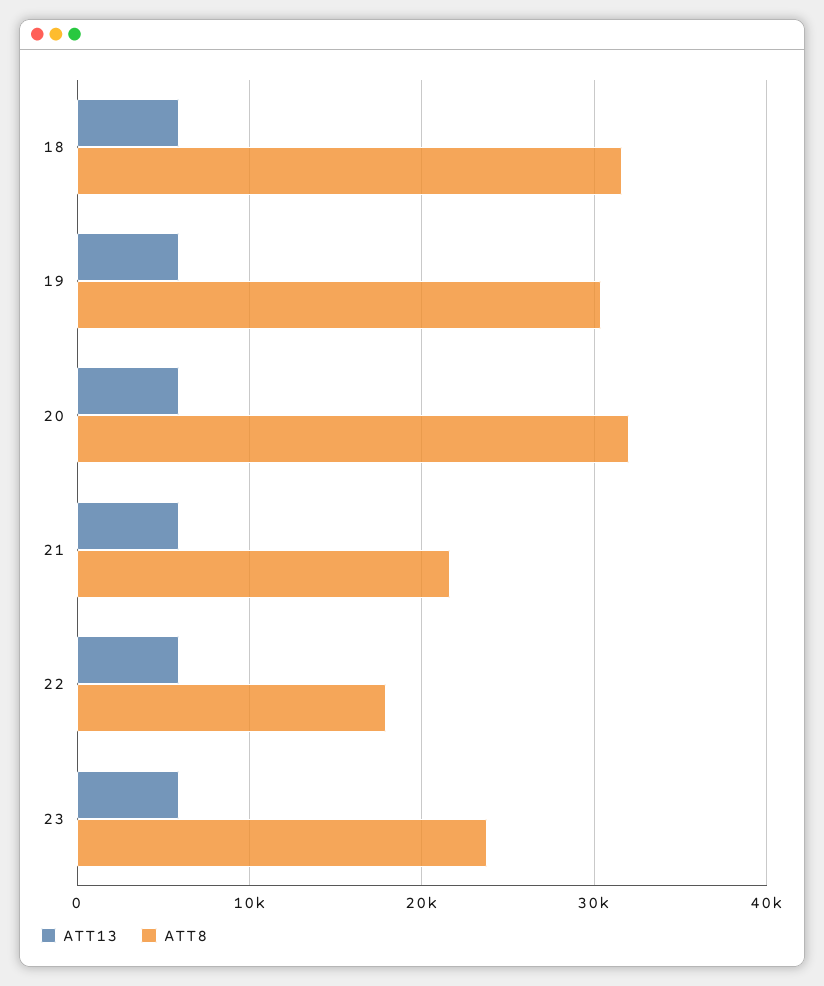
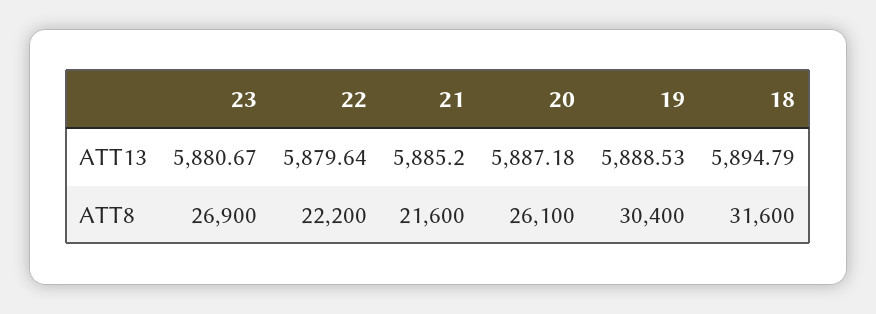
  {
    "ATT13": {
      "18": 5894.79,
      "19": 5888.53,
      "20": 5887.18,
      "21": 5885.2,
      "22": 5879.64,
      "23": 5880.67
    },
    "ATT8": {
      "18": 31600,
      "19": 30400,
-     "20": 32000,
+     "20": 26100,
      "21": 21600,
-     "22": 18000,
+     "22": 22200,
-     "23": 24000
+     "23": 26900
    }
  }

